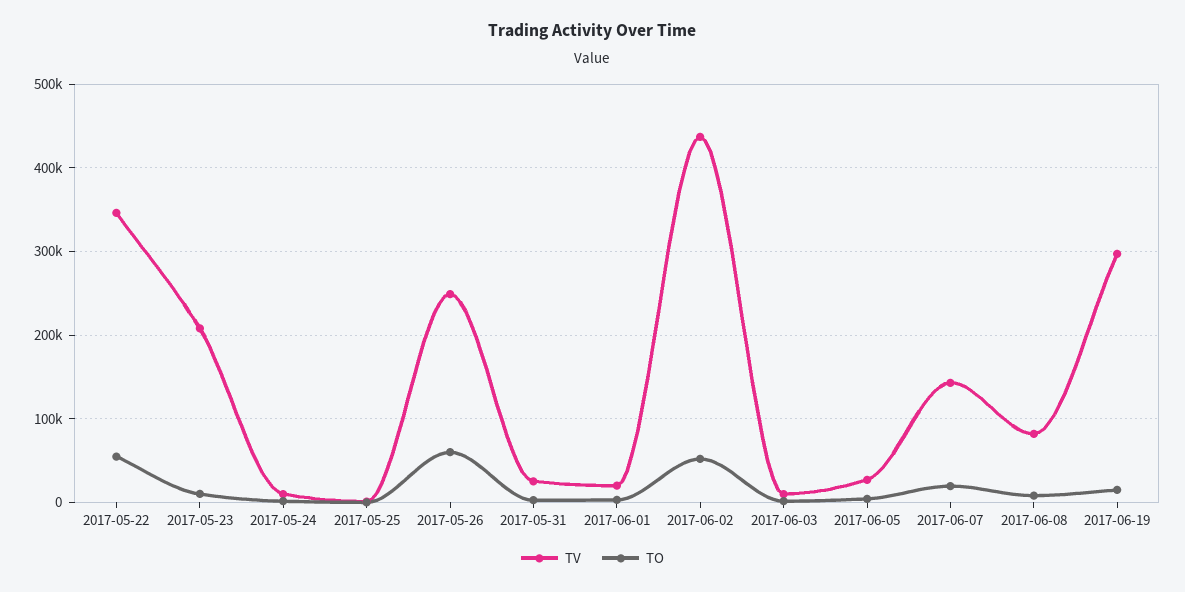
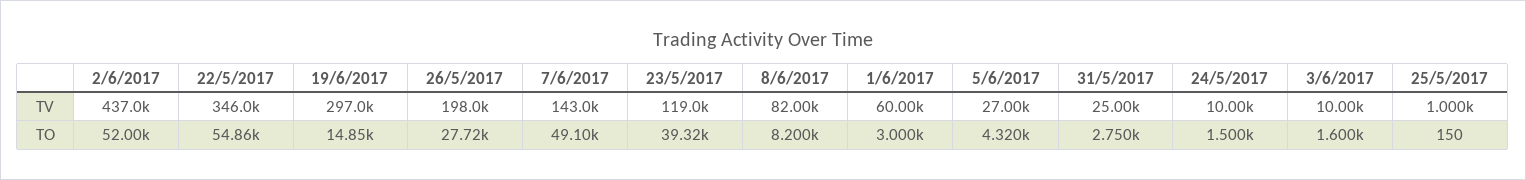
  {
    "TV": {
      "2017-05-22": 346000,
-     "2017-05-23": 210000,
+     "2017-05-23": 119000,
      "2017-05-24": 10000,
      "2017-05-25": 1000,
-     "2017-05-26": 250000,
+     "2017-05-26": 198000,
      "2017-05-31": 25000,
-     "2017-06-01": 20000,
+     "2017-06-01": 60000,
      "2017-06-02": 437000,
      "2017-06-03": 10000,
      "2017-06-05": 27000,
      "2017-06-07": 143000,
      "2017-06-08": 82000,
      "2017-06-19": 297000
    },
    "TO": {
      "2017-05-22": 54860,
-     "2017-05-23": 10000,
+     "2017-05-23": 39320,
      "2017-05-24": 1500,
      "2017-05-25": 150,
-     "2017-05-26": 60000,
+     "2017-05-26": 27720,
      "2017-05-31": 2750,
      "2017-06-01": 3000,
      "2017-06-02": 52000,
      "2017-06-03": 1600,
      "2017-06-05": 4320,
-     "2017-06-07": 20000,
+     "2017-06-07": 49100,
      "2017-06-08": 8200,
      "2017-06-19": 14850
    }
  }

